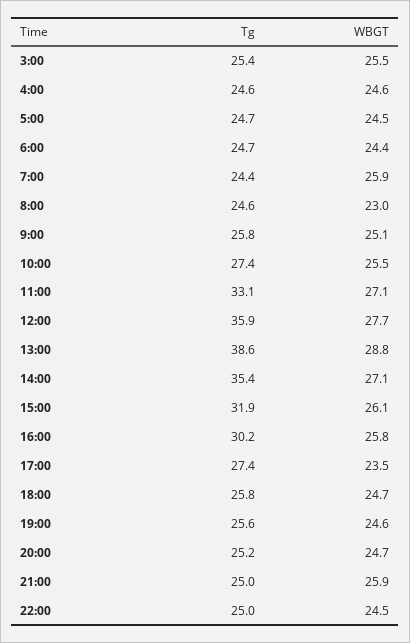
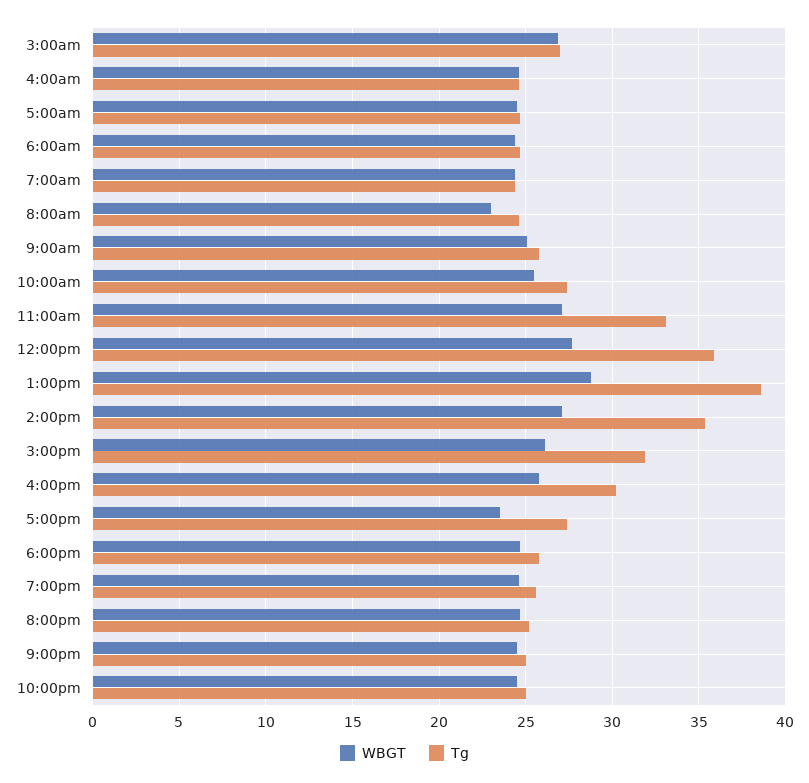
  {
    "Tg": {
-     "3:00": 25.4,
+     "3:00": 27,
      "4:00": 24.6,
      "5:00": 24.7,
      "6:00": 24.7,
      "7:00": 24.4,
      "8:00": 24.6,
      "9:00": 25.8,
      "10:00": 27.4,
      "11:00": 33.1,
      "12:00": 35.9,
      "13:00": 38.6,
      "14:00": 35.4,
      "15:00": 31.9,
      "16:00": 30.2,
      "17:00": 27.4,
      "18:00": 25.8,
      "19:00": 25.6,
      "20:00": 25.2,
      "21:00": 25,
      "22:00": 25
    },
    "WBGT": {
-     "3:00": 25.5,
+     "3:00": 27,
      "4:00": 24.6,
      "5:00": 24.5,
      "6:00": 24.4,
-     "7:00": 25.9,
+     "7:00": 24.5,
      "8:00": 23,
      "9:00": 25.1,
      "10:00": 25.5,
      "11:00": 27.1,
      "12:00": 27.7,
      "13:00": 28.8,
      "14:00": 27.1,
      "15:00": 26.1,
      "16:00": 25.8,
      "17:00": 23.5,
      "18:00": 24.7,
      "19:00": 24.6,
      "20:00": 24.7,
-     "21:00": 25.9,
+     "21:00": 24.5,
      "22:00": 24.5
    }
  }

